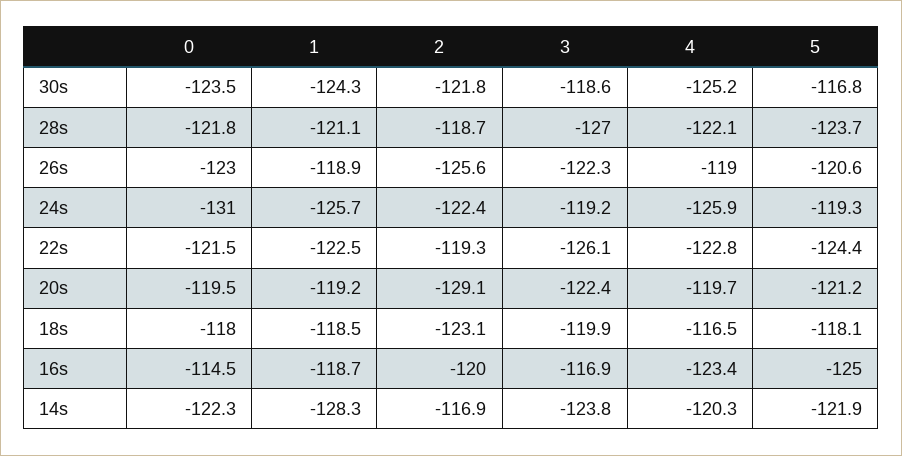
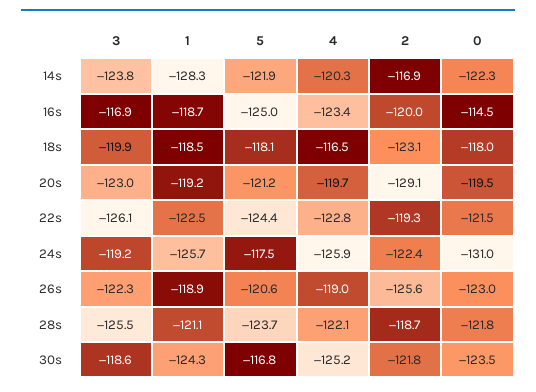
  {
    "0": {
      "30s": -123.5,
      "28s": -121.8,
      "26s": -123,
      "24s": -131,
      "22s": -121.5,
      "20s": -119.5,
      "18s": -118,
      "16s": -114.5,
      "14s": -122.3
    },
    "1": {
      "30s": -124.3,
      "28s": -121.1,
      "26s": -118.9,
      "24s": -125.7,
      "22s": -122.5,
      "20s": -119.2,
      "18s": -118.5,
      "16s": -118.7,
      "14s": -128.3
    },
    "2": {
      "30s": -121.8,
      "28s": -118.7,
      "26s": -125.6,
      "24s": -122.4,
      "22s": -119.3,
      "20s": -129.1,
      "18s": -123.1,
      "16s": -120,
      "14s": -116.9
    },
    "3": {
      "30s": -118.6,
-     "28s": -127,
+     "28s": -125.5,
      "26s": -122.3,
      "24s": -119.2,
      "22s": -126.1,
-     "20s": -122.4,
+     "20s": -123,
      "18s": -119.9,
      "16s": -116.9,
      "14s": -123.8
    },
    "4": {
      "30s": -125.2,
      "28s": -122.1,
      "26s": -119,
      "24s": -125.9,
      "22s": -122.8,
      "20s": -119.7,
      "18s": -116.5,
      "16s": -123.4,
      "14s": -120.3
    },
    "5": {
      "30s": -116.8,
      "28s": -123.7,
      "26s": -120.6,
-     "24s": -119.3,
+     "24s": -117.5,
      "22s": -124.4,
      "20s": -121.2,
      "18s": -118.1,
      "16s": -125,
      "14s": -121.9
    }
  }

